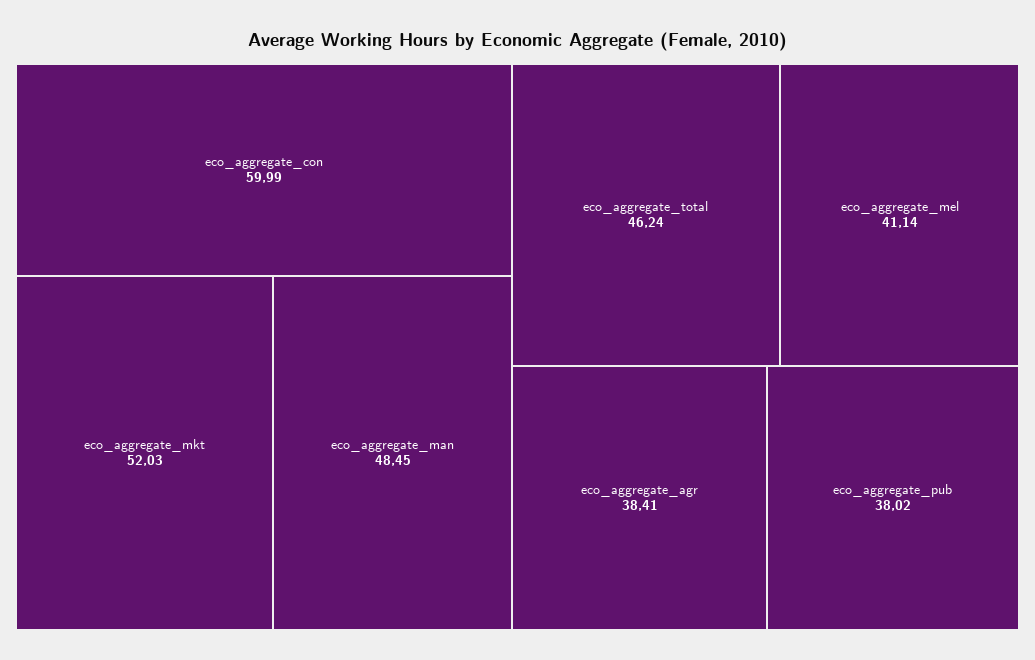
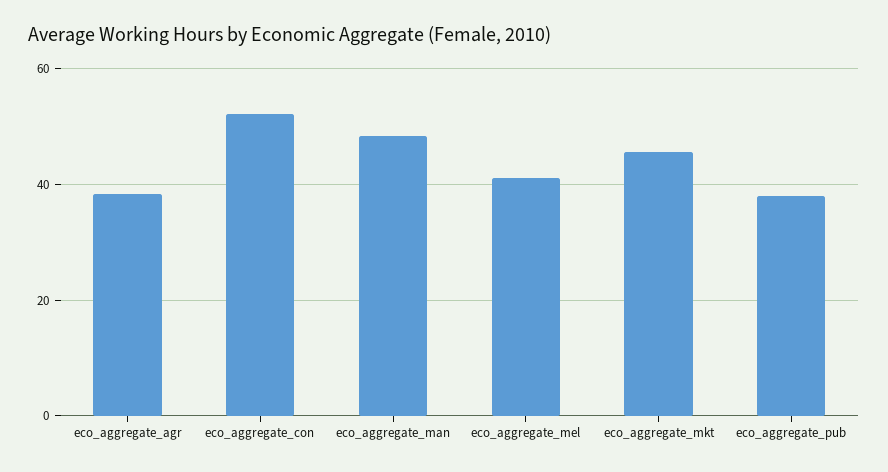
  {
-   "eco_aggregate_con": 59.99,
+   "eco_aggregate_con": 52,
-   "eco_aggregate_mkt": 52.03,
+   "eco_aggregate_mkt": 46,
    "eco_aggregate_man": 48.45,
-   "eco_aggregate_total": 46.24,
    "eco_aggregate_mel": 41.14,
    "eco_aggregate_agr": 38.41,
    "eco_aggregate_pub": 38.02
  }

